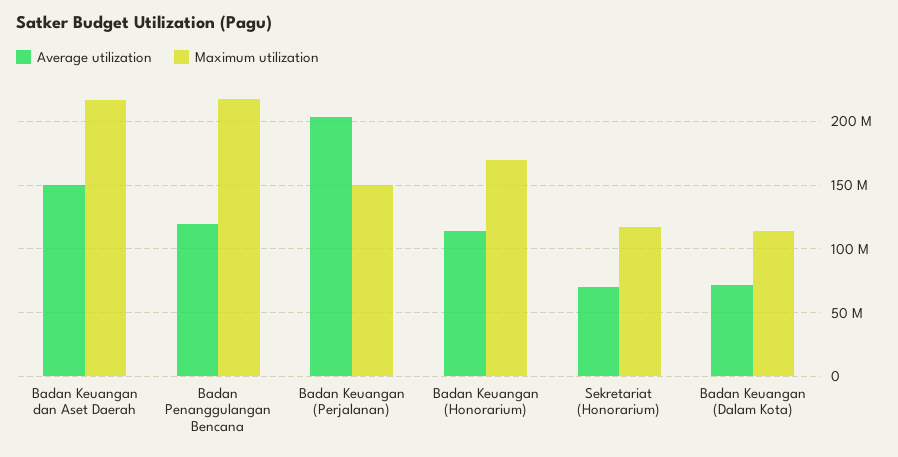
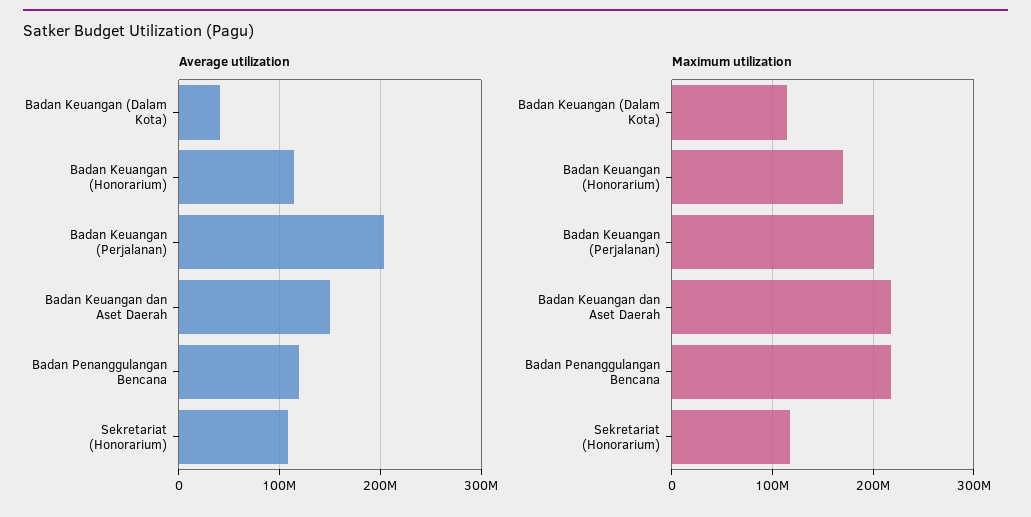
  {
    "Average utilization": {
      "Badan Keuangan dan Aset Daerah": 150000000,
      "Badan Penanggulangan Bencana": 120000000,
      "Badan Keuangan (Perjalanan)": 205000000,
      "Badan Keuangan (Honorarium)": 115000000,
-     "Sekretariat (Honorarium)": 70000000,
+     "Sekretariat (Honorarium)": 110000000,
-     "Badan Keuangan (Dalam Kota)": 70000000
+     "Badan Keuangan (Dalam Kota)": 40000000
    },
    "Maximum utilization": {
      "Badan Keuangan dan Aset Daerah": 215000000,
      "Badan Penanggulangan Bencana": 215000000,
-     "Badan Keuangan (Perjalanan)": 150000000,
+     "Badan Keuangan (Perjalanan)": 200000000,
      "Badan Keuangan (Honorarium)": 170000000,
      "Sekretariat (Honorarium)": 115000000,
      "Badan Keuangan (Dalam Kota)": 115000000
    }
  }

